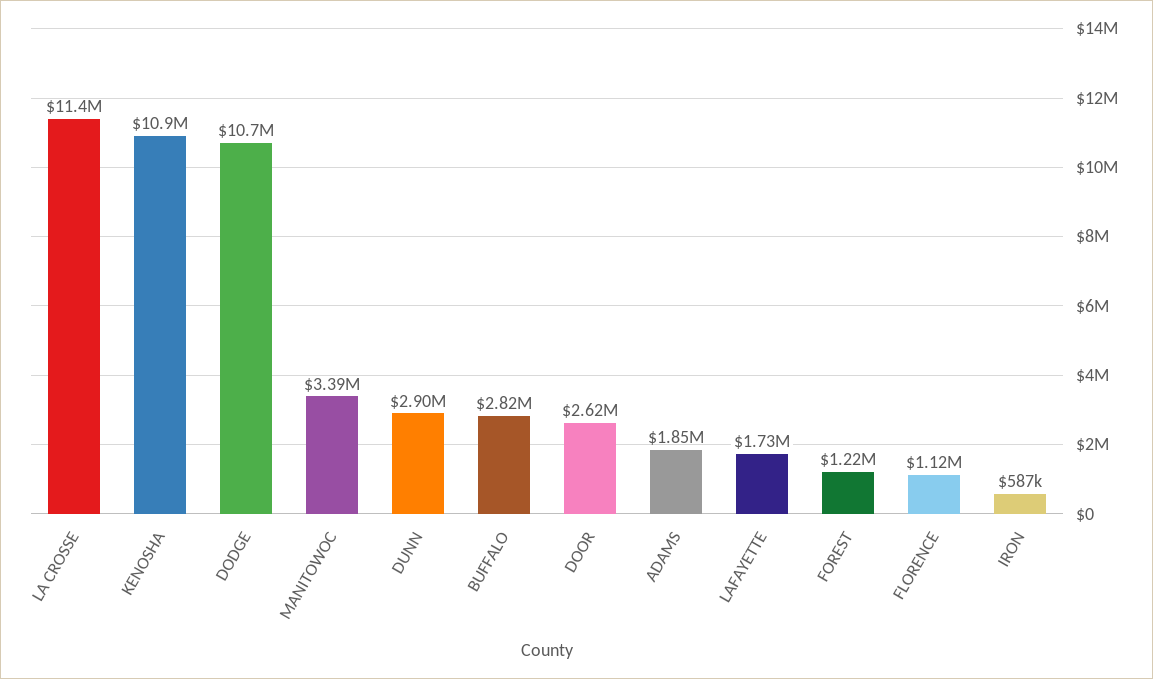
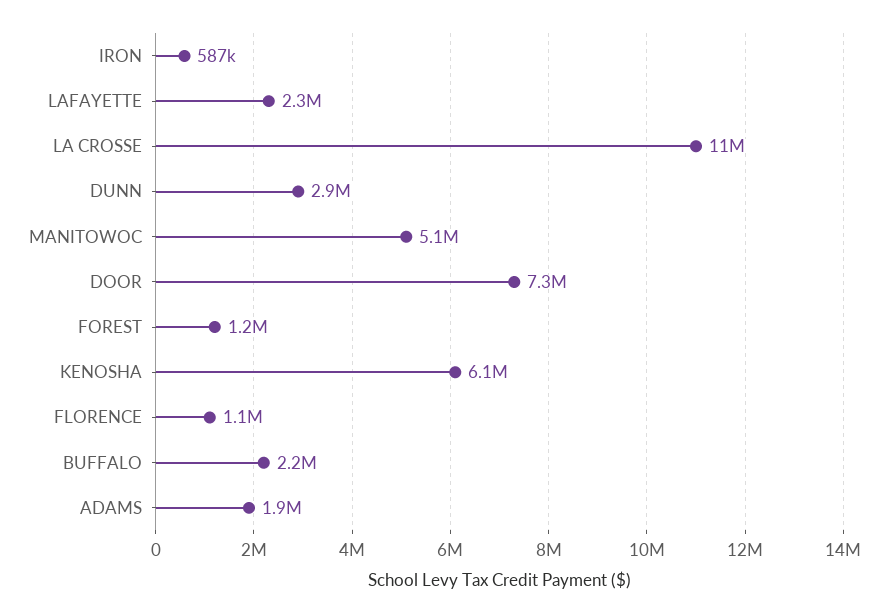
  {
    "LA CROSSE": 11400000,
-   "KENOSHA": 10900000,
+   "KENOSHA": 6100000,
-   "DODGE": 10700000,
-   "MANITOWOC": 3390000,
+   "MANITOWOC": 5100000,
    "DUNN": 2900000,
-   "BUFFALO": 2820000,
+   "BUFFALO": 2200000,
-   "DOOR": 2620000,
+   "DOOR": 7300000,
    "ADAMS": 1850000,
-   "LAFAYETTE": 1730000,
+   "LAFAYETTE": 2300000,
    "FOREST": 1220000,
    "FLORENCE": 1120000,
    "IRON": 587000
  }

